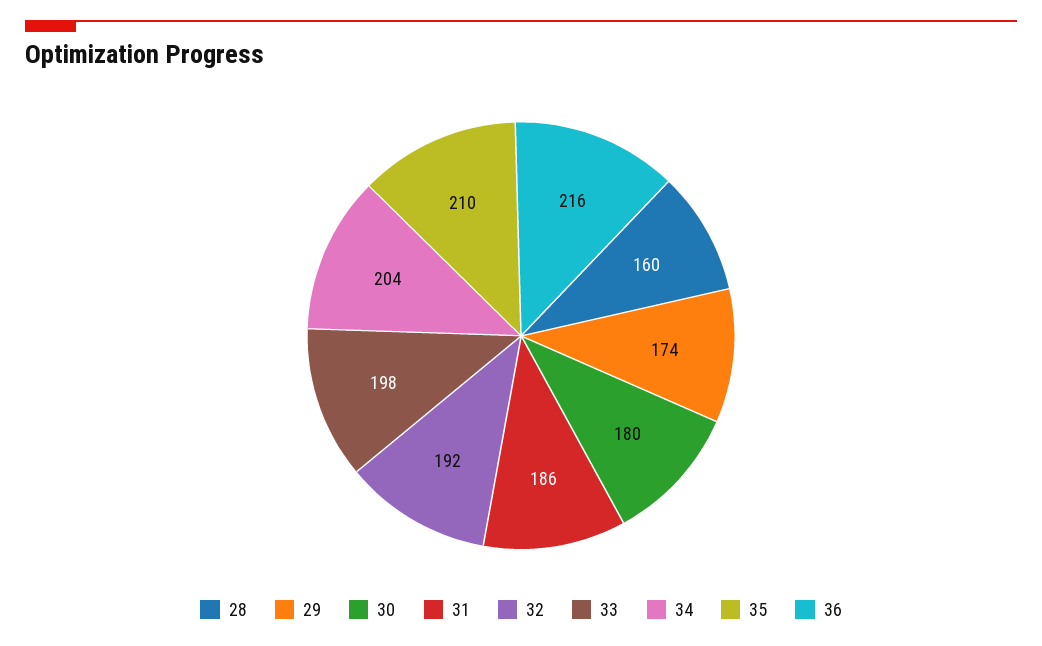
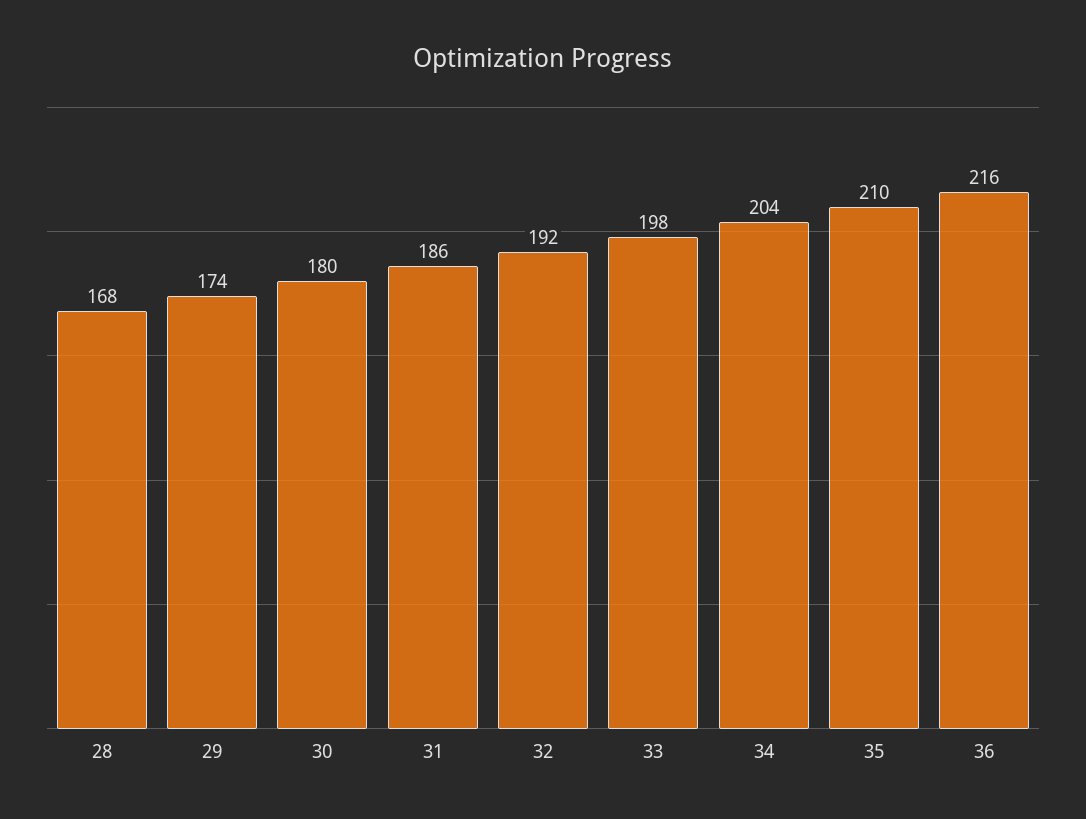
  {
-   "28": 160,
+   "28": 168,
    "29": 174,
    "30": 180,
    "31": 186,
    "32": 192,
    "33": 198,
    "34": 204,
    "35": 210,
    "36": 216
  }

